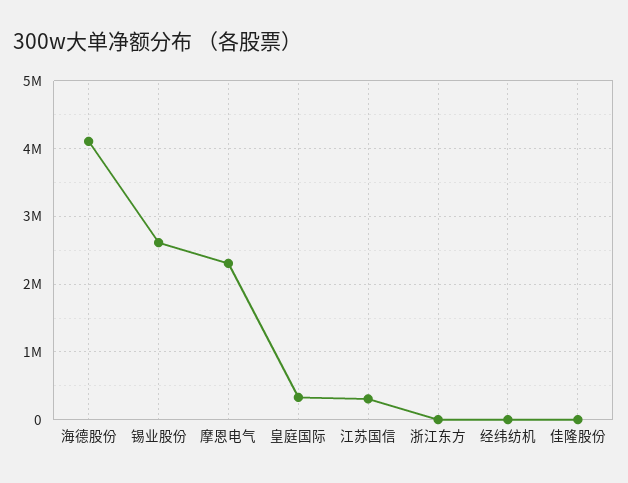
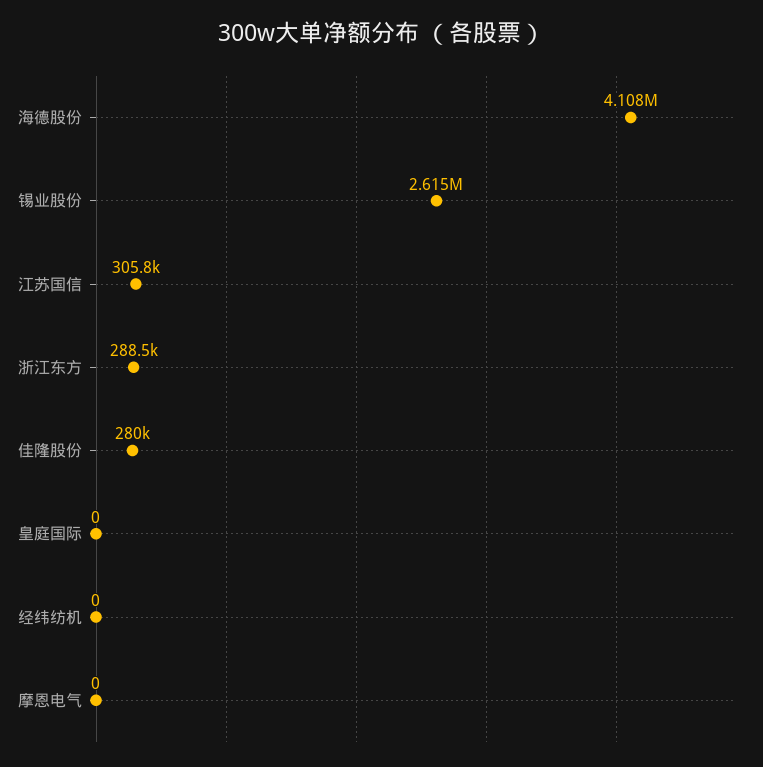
  {
    "海德股份": 4108000,
    "锡业股份": 2615000,
-   "摩恩电气": 2300000,
+   "摩恩电气": 0,
-   "皇庭国际": 300000,
+   "皇庭国际": 0,
    "江苏国信": 305800,
-   "浙江东方": 0,
+   "浙江东方": 288500,
    "经纬纺机": 0,
-   "佳隆股份": 0
+   "佳隆股份": 280000
  }

